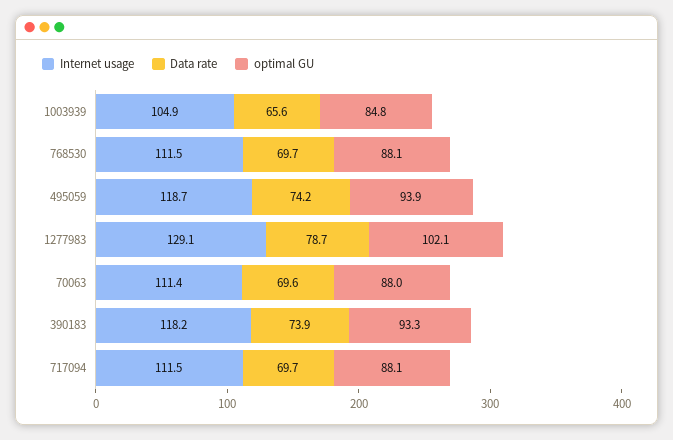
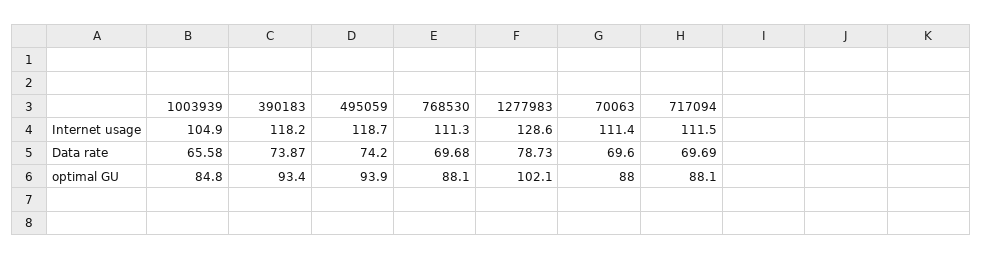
  {
    "Internet usage": {
      "1003939": 104.9,
-     "768530": 111.5,
+     "768530": 111.3,
      "495059": 118.7,
-     "1277983": 129.1,
+     "1277983": 128.6,
      "70063": 111.4,
      "390183": 118.2,
      "717094": 111.5
    },
    "Data rate": {
      "1003939": 65.58,
      "768530": 69.68,
      "495059": 74.2,
      "1277983": 78.73,
      "70063": 69.6,
      "390183": 73.87,
      "717094": 69.69
    },
    "optimal GU": {
      "1003939": 84.8,
      "768530": 88.1,
      "495059": 93.9,
      "1277983": 102.1,
      "70063": 88,
-     "390183": 93.3,
+     "390183": 93.4,
      "717094": 88.1
    }
  }

